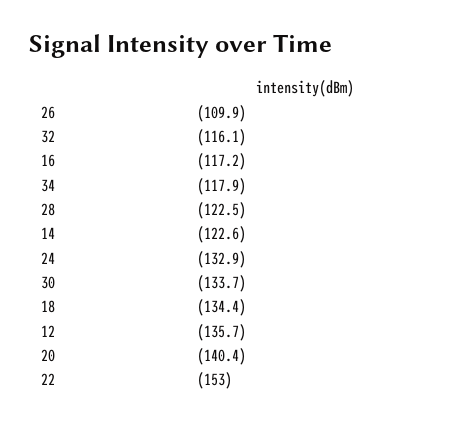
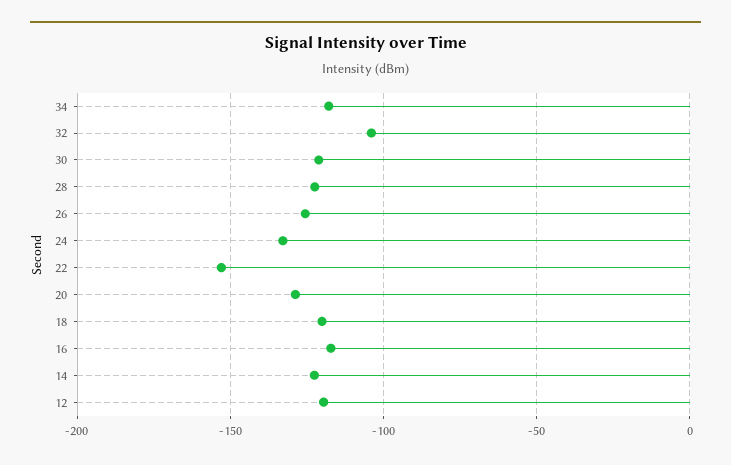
  {
-   "26": -109.9,
+   "26": -125,
-   "32": -116.1,
+   "32": -105,
    "16": -117.2,
    "34": -117.9,
    "28": -122.5,
    "14": -122.6,
    "24": -132.9,
-   "30": -133.7,
+   "30": -120,
-   "18": -134.4,
+   "18": -120,
-   "12": -135.7,
+   "12": -120,
-   "20": -140.4,
+   "20": -130,
    "22": -153
  }

